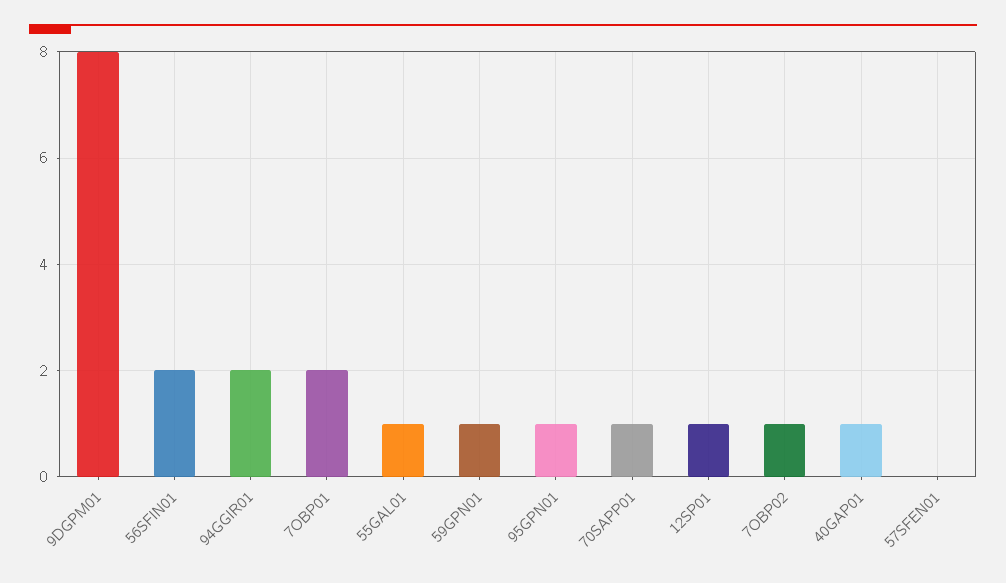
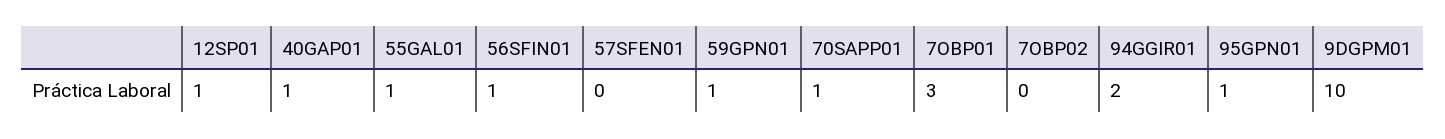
  {
-   "9DGPM01": 8,
+   "9DGPM01": 10,
-   "56SFIN01": 2,
+   "56SFIN01": 1,
    "94GGIR01": 2,
-   "7OBP01": 2,
+   "7OBP01": 3,
    "55GAL01": 1,
    "59GPN01": 1,
    "95GPN01": 1,
    "70SAPP01": 1,
    "12SP01": 1,
-   "7OBP02": 1,
+   "7OBP02": 0,
    "40GAP01": 1,
    "57SFEN01": 0
  }

